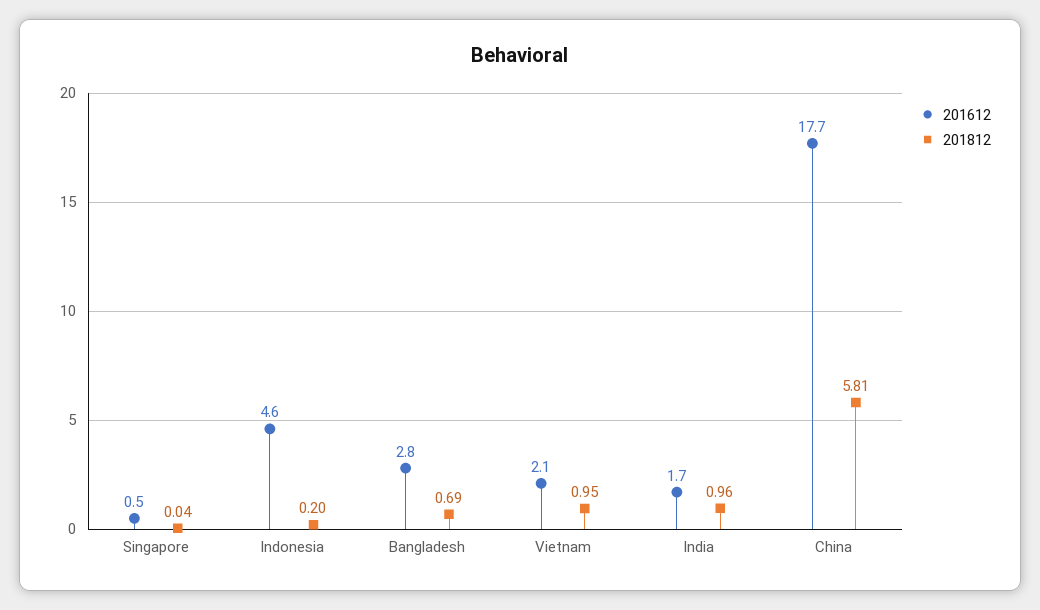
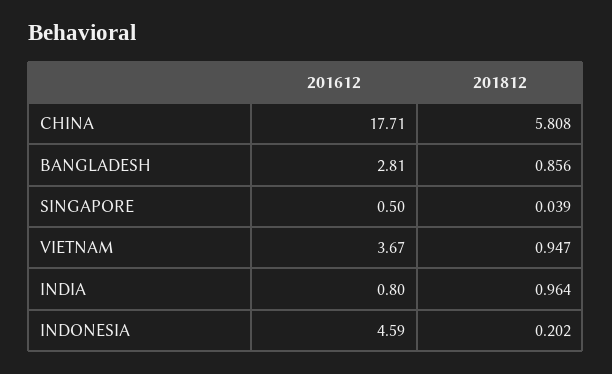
  {
    "201612": {
      "Singapore": 0.5,
      "Indonesia": 4.59,
      "Bangladesh": 2.81,
-     "Vietnam": 2.1,
+     "Vietnam": 3.67,
-     "India": 1.7,
+     "India": 0.8,
      "China": 17.71
    },
    "201812": {
      "Singapore": 0.039,
      "Indonesia": 0.202,
-     "Bangladesh": 0.69,
+     "Bangladesh": 0.856,
      "Vietnam": 0.947,
      "India": 0.964,
      "China": 5.808
    }
  }

